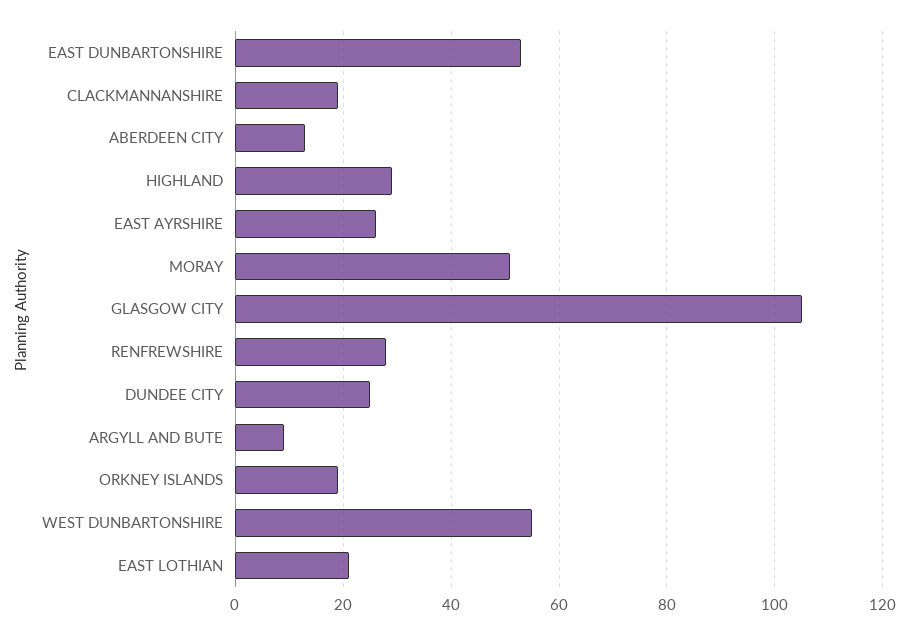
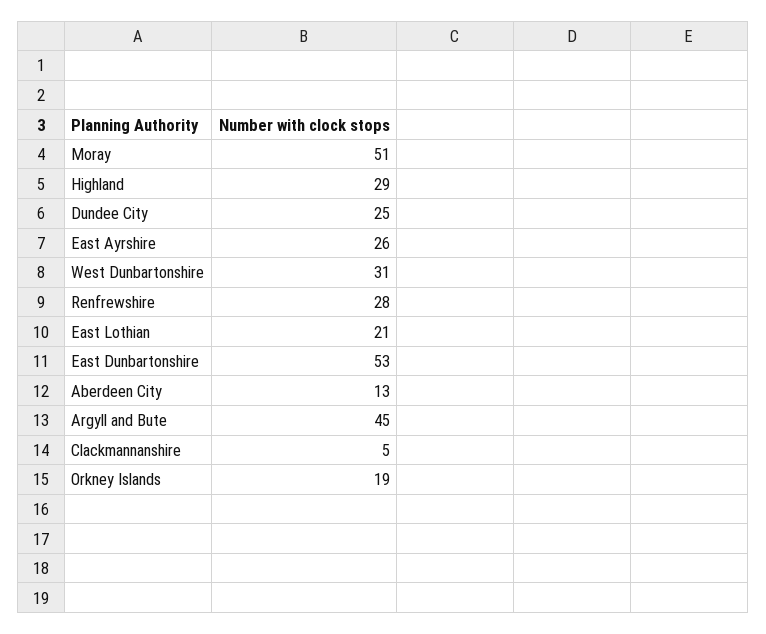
  {
    "EAST DUNBARTONSHIRE": 53,
-   "CLACKMANNANSHIRE": 20,
+   "CLACKMANNANSHIRE": 5,
    "ABERDEEN CITY": 13,
    "HIGHLAND": 29,
    "EAST AYRSHIRE": 26,
    "MORAY": 51,
-   "GLASGOW CITY": 105,
    "RENFREWSHIRE": 28,
    "DUNDEE CITY": 25,
-   "ARGYLL AND BUTE": 10,
+   "ARGYLL AND BUTE": 45,
    "ORKNEY ISLANDS": 19,
-   "WEST DUNBARTONSHIRE": 55,
+   "WEST DUNBARTONSHIRE": 31,
    "EAST LOTHIAN": 21
  }

